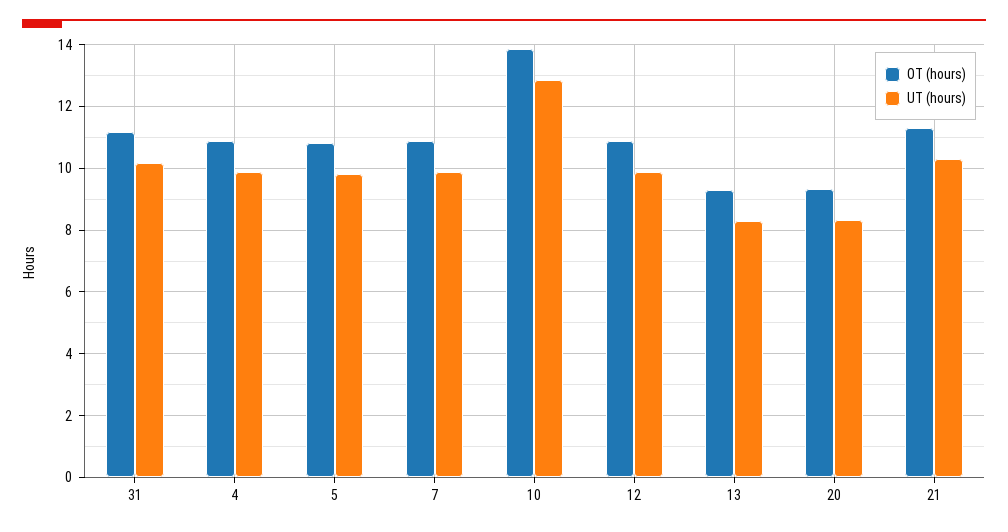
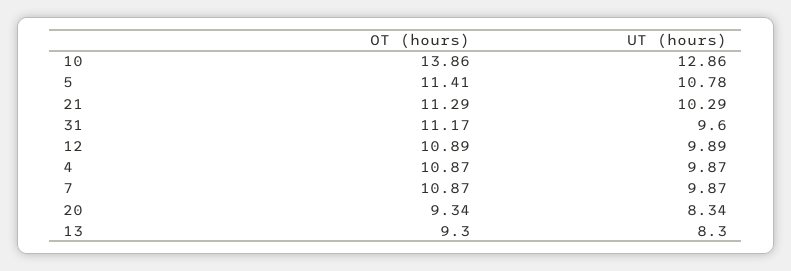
  {
    "OT (hours)": {
      "31": 11.17,
      "4": 10.87,
-     "5": 10.8,
+     "5": 11.41,
      "7": 10.87,
      "10": 13.86,
      "12": 10.89,
      "13": 9.3,
      "20": 9.34,
      "21": 11.29
    },
    "UT (hours)": {
-     "31": 10.2,
+     "31": 9.6,
      "4": 9.87,
-     "5": 9.8,
+     "5": 10.78,
      "7": 9.87,
      "10": 12.86,
      "12": 9.89,
      "13": 8.3,
      "20": 8.34,
      "21": 10.29
    }
  }

